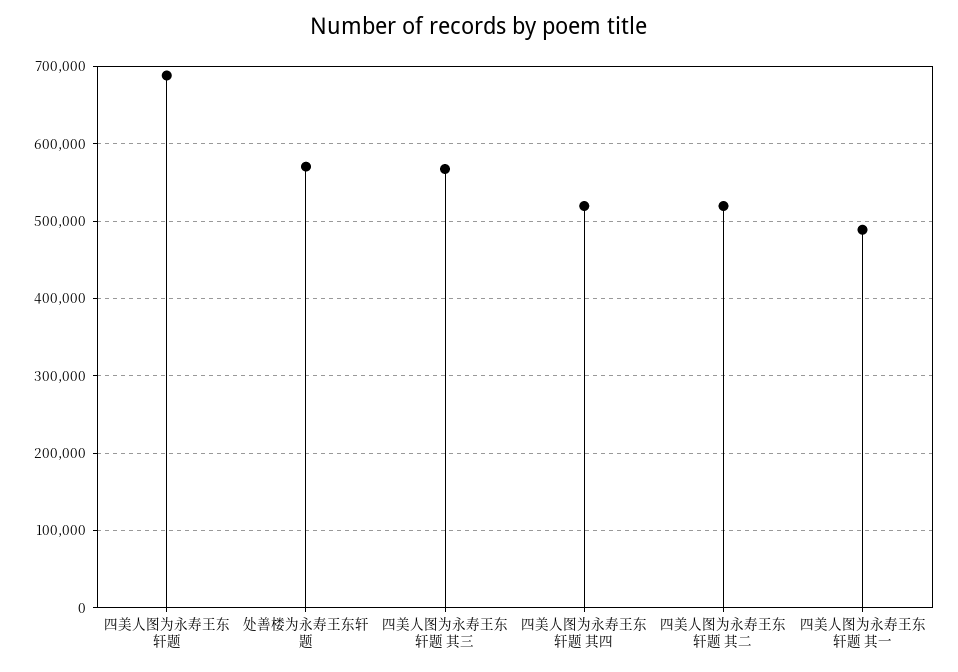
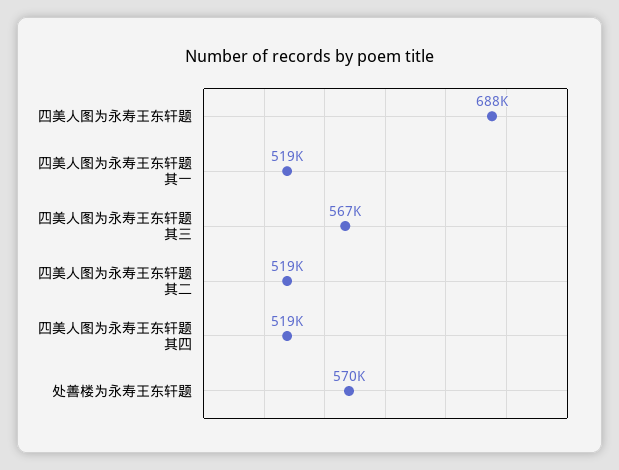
  {
    "四美人图为永寿王东轩题": 688000,
    "处善楼为永寿王东轩题": 570000,
    "四美人图为永寿王东轩题 其三": 567000,
    "四美人图为永寿王东轩题 其四": 519000,
    "四美人图为永寿王东轩题 其二": 519000,
-   "四美人图为永寿王东轩题 其一": 490000
+   "四美人图为永寿王东轩题 其一": 519000
  }

